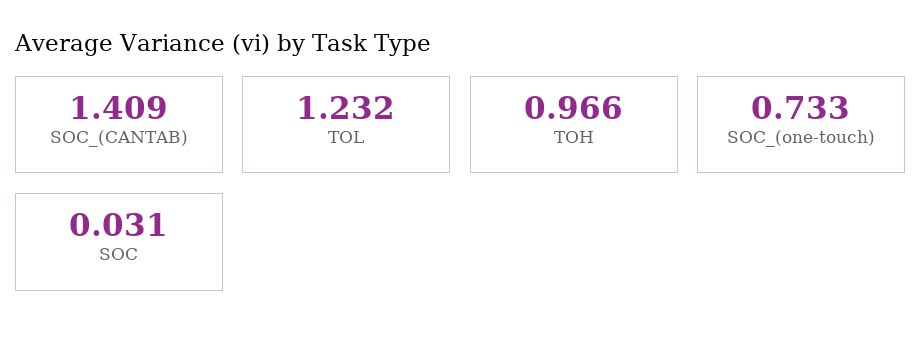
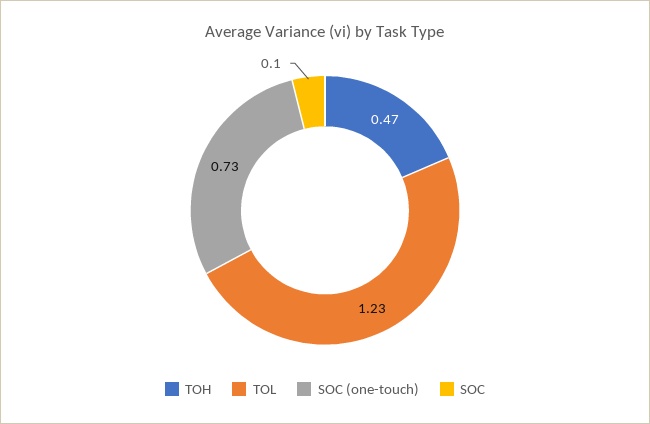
  {
-   "SOC_(CANTAB)": 1.409,
    "TOL": 1.232,
-   "TOH": 0.966,
+   "TOH": 0.47,
    "SOC_(one-touch)": 0.733,
-   "SOC": 0.031
+   "SOC": 0.1
  }

